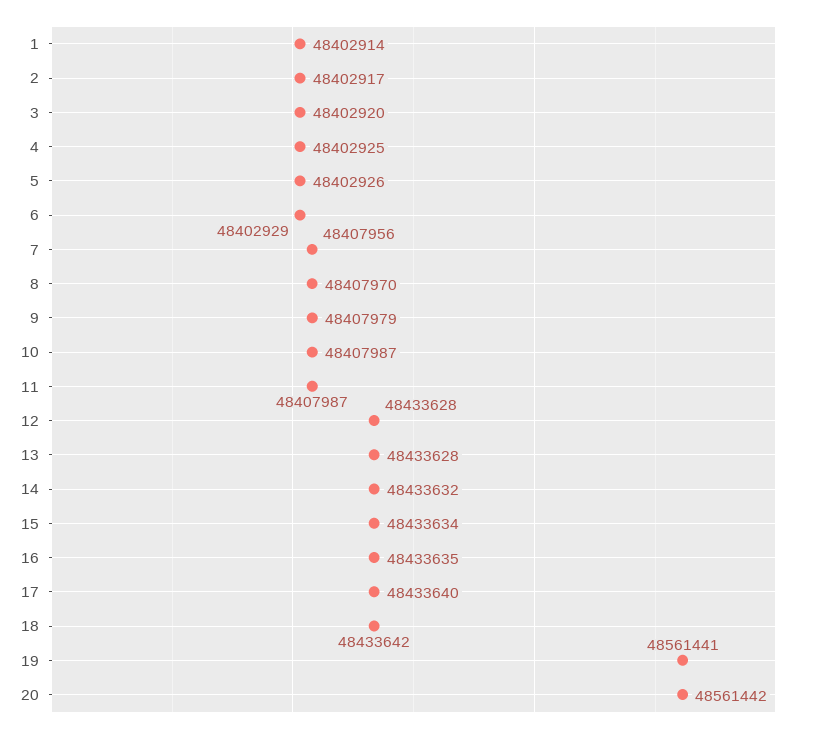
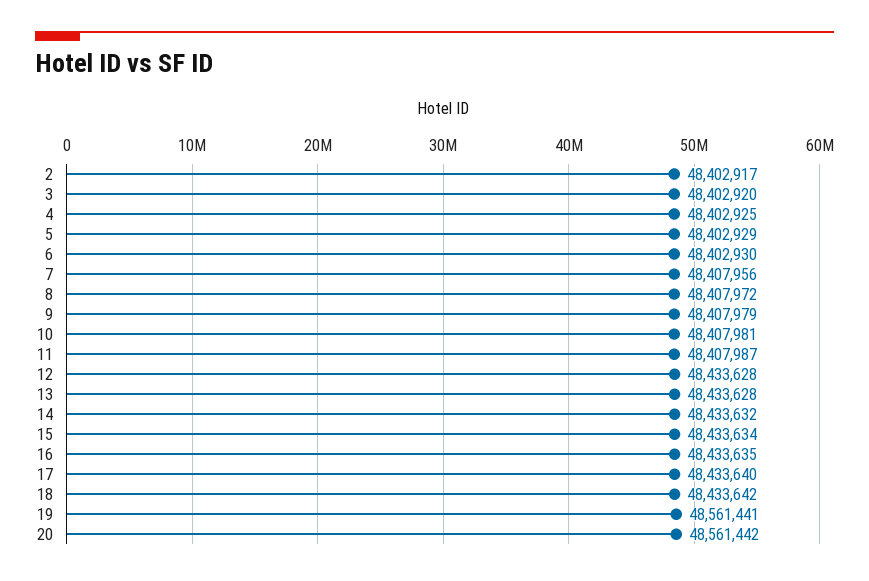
  {
-   "1": 48402914,
    "2": 48402917,
    "3": 48402920,
    "4": 48402925,
-   "5": 48402926,
+   "5": 48402929,
-   "6": 48402929,
+   "6": 48402930,
    "7": 48407956,
-   "8": 48407970,
+   "8": 48407972,
    "9": 48407979,
-   "10": 48407987,
+   "10": 48407981,
    "11": 48407987,
    "12": 48433628,
    "13": 48433628,
    "14": 48433632,
    "15": 48433634,
    "16": 48433635,
    "17": 48433640,
    "18": 48433642,
    "19": 48561441,
    "20": 48561442
  }

